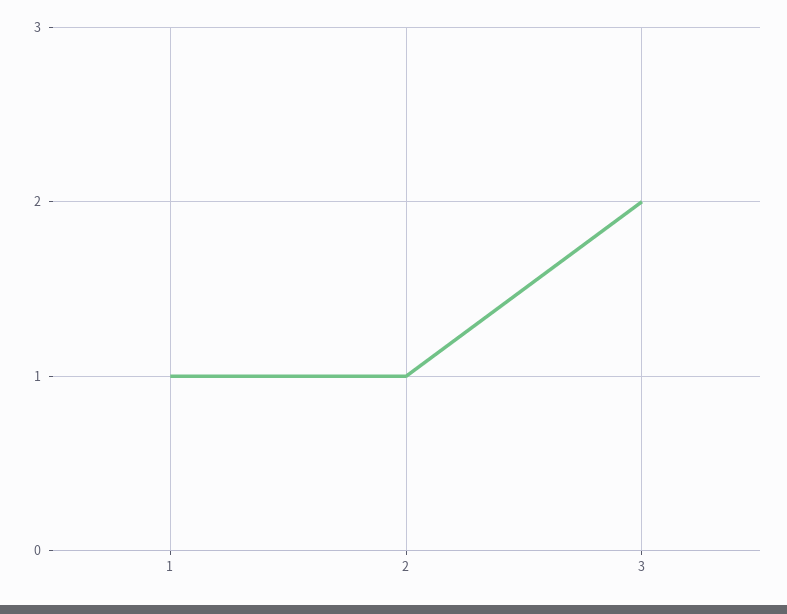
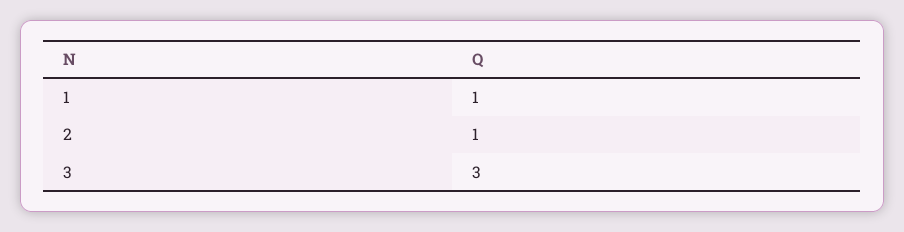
  {
    "1": 1,
    "2": 1,
-   "3": 2
+   "3": 3
  }

